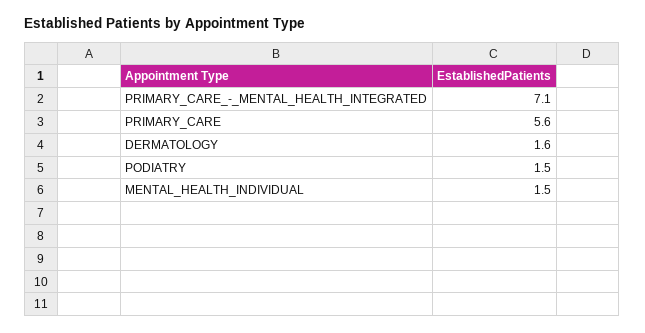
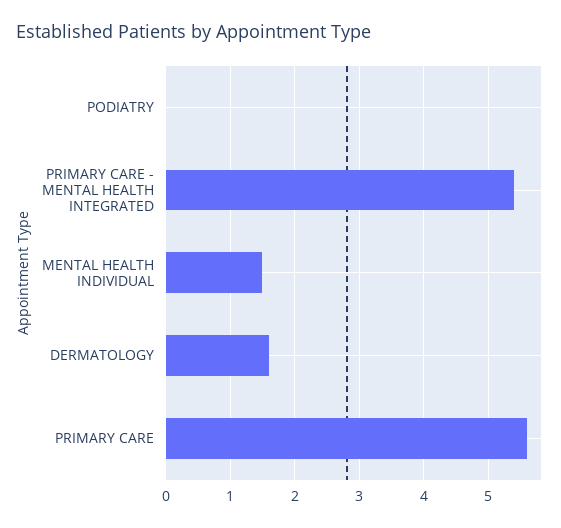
  {
-   "PRIMARY_CARE_-_MENTAL_HEALTH_INTEGRATED": 7.1,
+   "PRIMARY_CARE_-_MENTAL_HEALTH_INTEGRATED": 5.4,
    "PRIMARY_CARE": 5.6,
    "DERMATOLOGY": 1.6,
-   "PODIATRY": 1.5,
+   "PODIATRY": 0,
    "MENTAL_HEALTH_INDIVIDUAL": 1.5
  }

